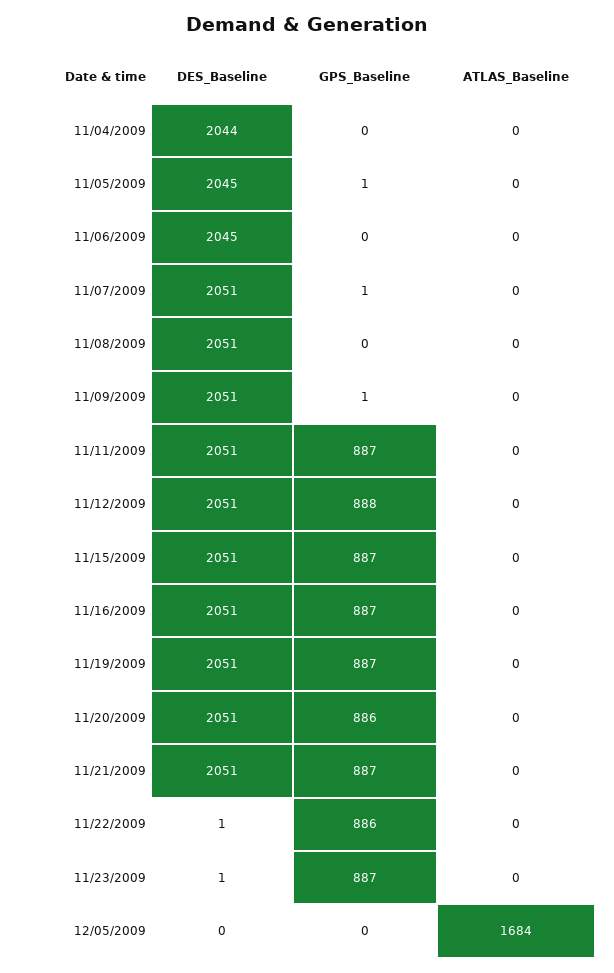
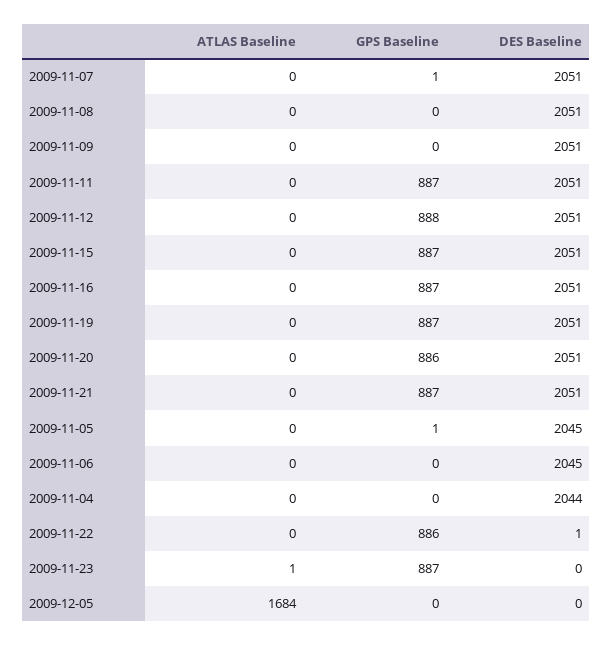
  {
    "DES_Baseline": {
      "11/04/2009": 2044,
      "11/05/2009": 2045,
      "11/06/2009": 2045,
      "11/07/2009": 2051,
      "11/08/2009": 2051,
      "11/09/2009": 2051,
      "11/11/2009": 2051,
      "11/12/2009": 2051,
      "11/15/2009": 2051,
      "11/16/2009": 2051,
      "11/19/2009": 2051,
      "11/20/2009": 2051,
      "11/21/2009": 2051,
      "11/22/2009": 1,
-     "11/23/2009": 1,
+     "11/23/2009": 0,
      "12/05/2009": 0
    },
    "GPS_Baseline": {
      "11/04/2009": 0,
      "11/05/2009": 1,
      "11/06/2009": 0,
      "11/07/2009": 1,
      "11/08/2009": 0,
-     "11/09/2009": 1,
+     "11/09/2009": 0,
      "11/11/2009": 887,
      "11/12/2009": 888,
      "11/15/2009": 887,
      "11/16/2009": 887,
      "11/19/2009": 887,
      "11/20/2009": 886,
      "11/21/2009": 887,
      "11/22/2009": 886,
      "11/23/2009": 887,
      "12/05/2009": 0
    },
    "ATLAS_Baseline": {
      "11/04/2009": 0,
      "11/05/2009": 0,
      "11/06/2009": 0,
      "11/07/2009": 0,
      "11/08/2009": 0,
      "11/09/2009": 0,
      "11/11/2009": 0,
      "11/12/2009": 0,
      "11/15/2009": 0,
      "11/16/2009": 0,
      "11/19/2009": 0,
      "11/20/2009": 0,
      "11/21/2009": 0,
      "11/22/2009": 0,
-     "11/23/2009": 0,
+     "11/23/2009": 1,
      "12/05/2009": 1684
    }
  }

